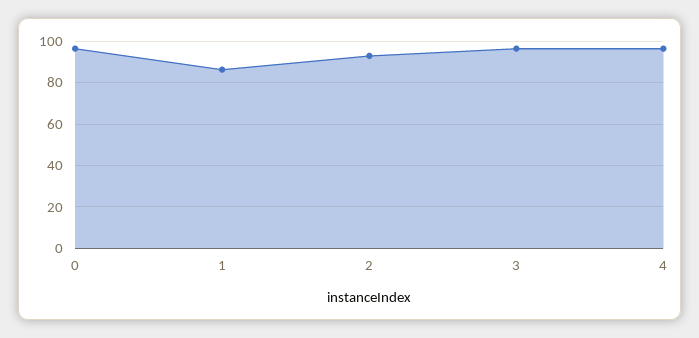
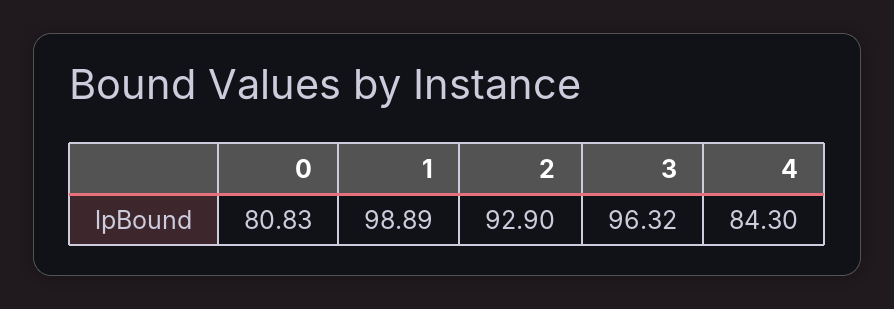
  {
-   "0": 95,
+   "0": 80.83,
-   "1": 85,
+   "1": 98.89,
    "2": 92.9,
    "3": 96.32,
-   "4": 95
+   "4": 84.3
  }

